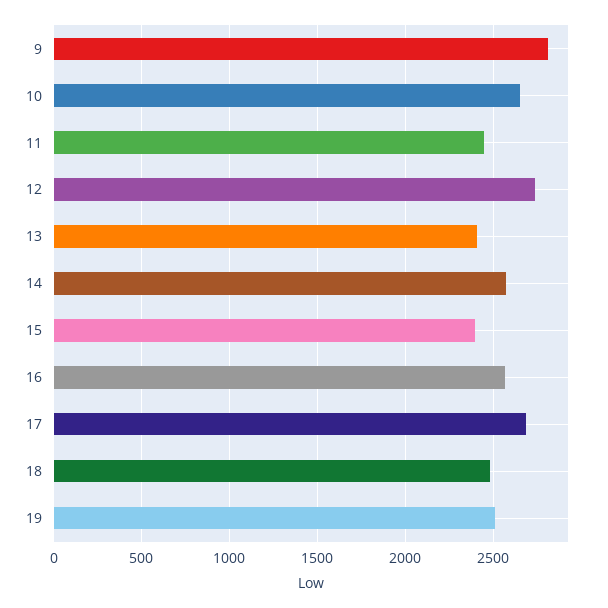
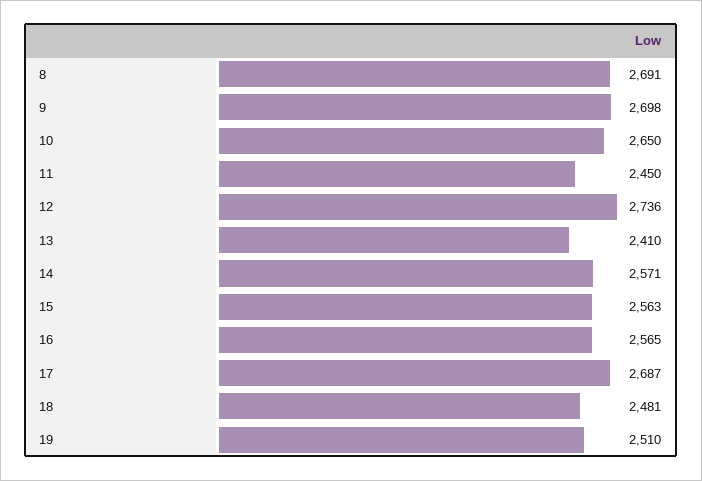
  {
-   "9": 2800,
+   "9": 2698,
    "10": 2650,
    "11": 2450,
    "12": 2736,
    "13": 2410,
    "14": 2571,
-   "15": 2400,
+   "15": 2563,
    "16": 2565,
    "17": 2687,
    "18": 2481,
-   "19": 2510
+   "19": 2510,
+   "8": 2691
  }

